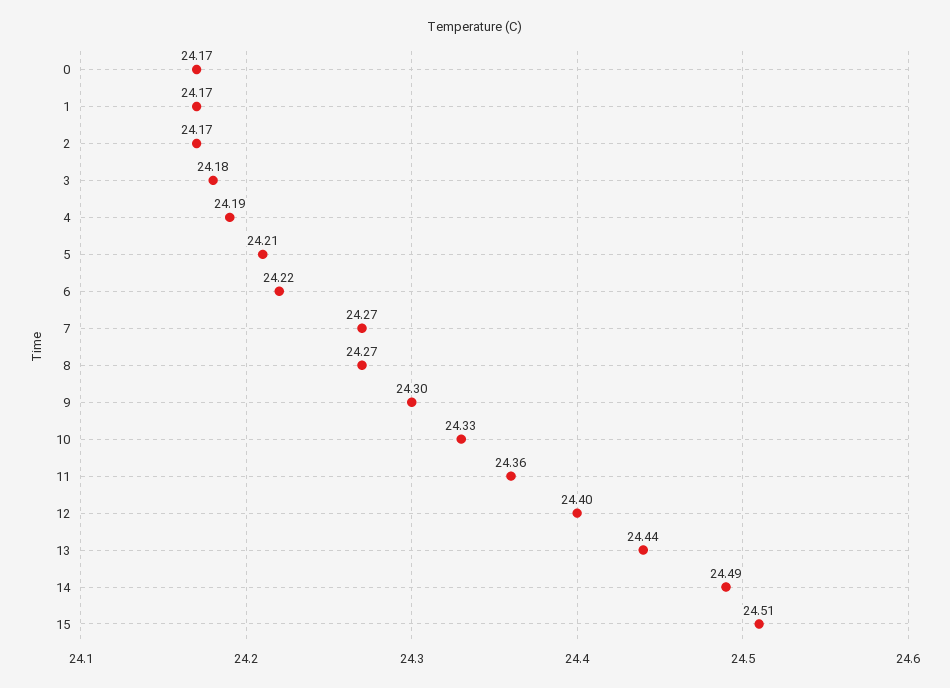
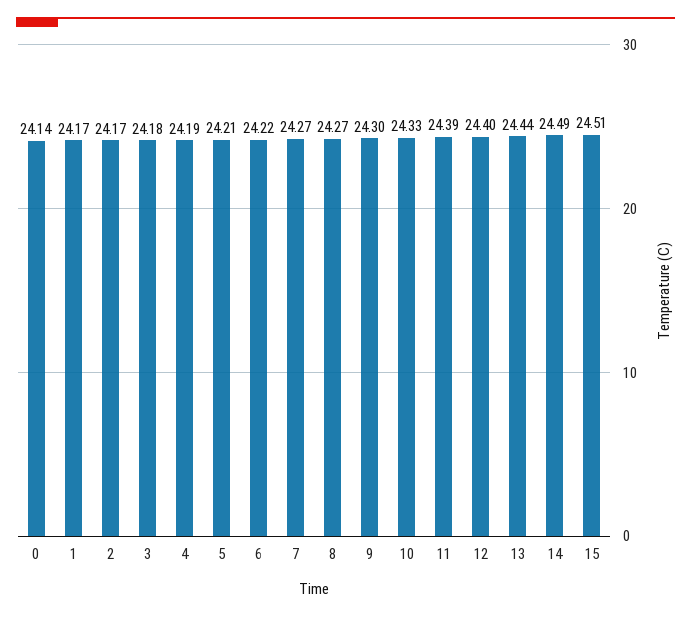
  {
-   "0": 24.17,
+   "0": 24.14,
    "1": 24.17,
    "2": 24.17,
    "3": 24.18,
    "4": 24.19,
    "5": 24.21,
    "6": 24.22,
    "7": 24.27,
    "8": 24.27,
    "9": 24.3,
    "10": 24.33,
-   "11": 24.36,
+   "11": 24.39,
    "12": 24.4,
    "13": 24.44,
    "14": 24.49,
    "15": 24.51
  }

